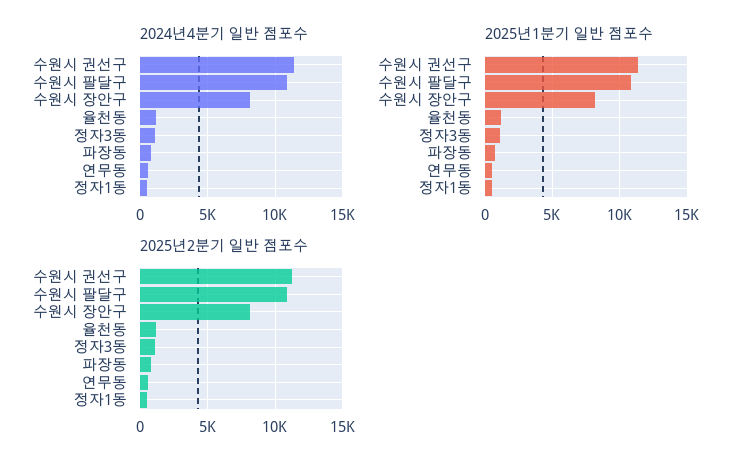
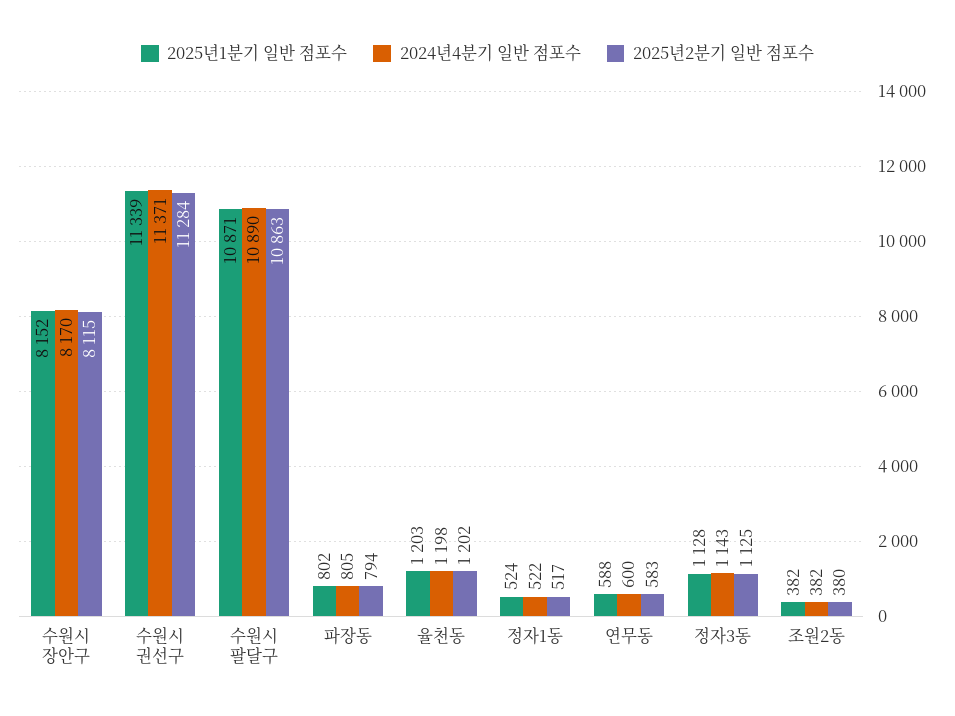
  {
    "2024년4분기 일반 점포수": {
      "수원시 권선구": 11371,
      "수원시 팔달구": 10890,
      "수원시 장안구": 8170,
      "율천동": 1198,
      "정자3동": 1143,
      "파장동": 805,
      "연무동": 600,
-     "정자1동": 522
+     "정자1동": 522,
+     "조원2동": 382
    },
    "2025년1분기 일반 점포수": {
      "수원시 권선구": 11339,
      "수원시 팔달구": 10871,
      "수원시 장안구": 8152,
      "율천동": 1203,
      "정자3동": 1128,
      "파장동": 802,
      "연무동": 588,
-     "정자1동": 524
+     "정자1동": 524,
+     "조원2동": 382
    },
    "2025년2분기 일반 점포수": {
      "수원시 권선구": 11284,
      "수원시 팔달구": 10863,
      "수원시 장안구": 8115,
      "율천동": 1202,
      "정자3동": 1125,
      "파장동": 794,
      "연무동": 583,
-     "정자1동": 517
+     "정자1동": 517,
+     "조원2동": 380
    }
  }

